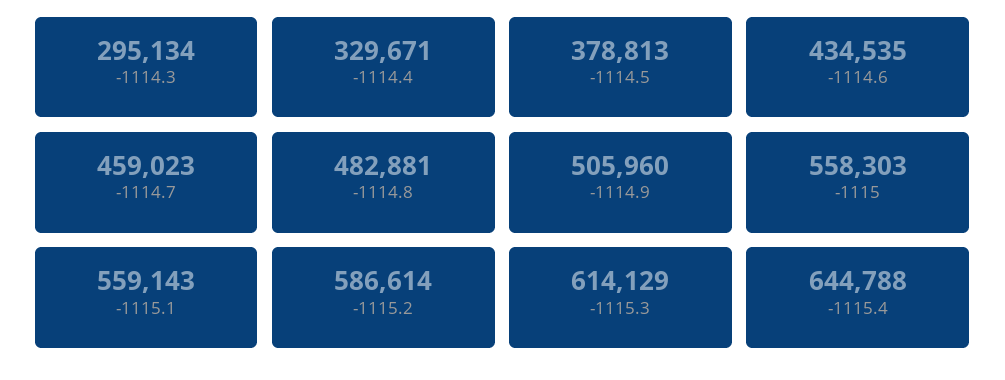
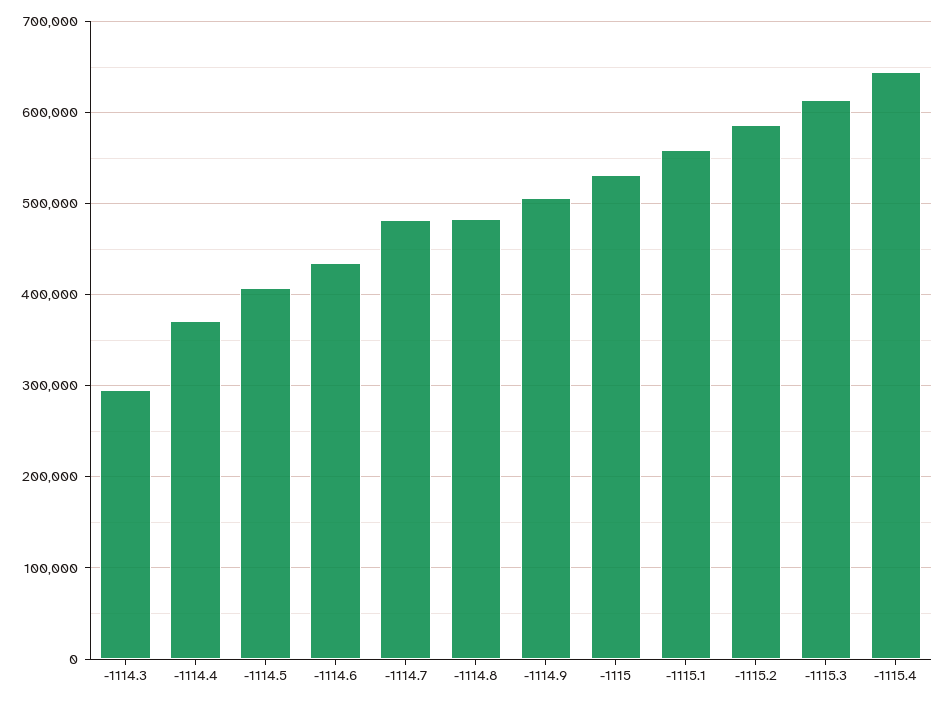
  {
    "-1114.3": 295134,
-   "-1114.4": 329671,
+   "-1114.4": 370000,
-   "-1114.5": 378813,
+   "-1114.5": 410000,
    "-1114.6": 434535,
-   "-1114.7": 459023,
+   "-1114.7": 480000,
    "-1114.8": 482881,
    "-1114.9": 505960,
-   "-1115": 558303,
+   "-1115": 530000,
    "-1115.1": 559143,
    "-1115.2": 586614,
    "-1115.3": 614129,
    "-1115.4": 644788
  }

